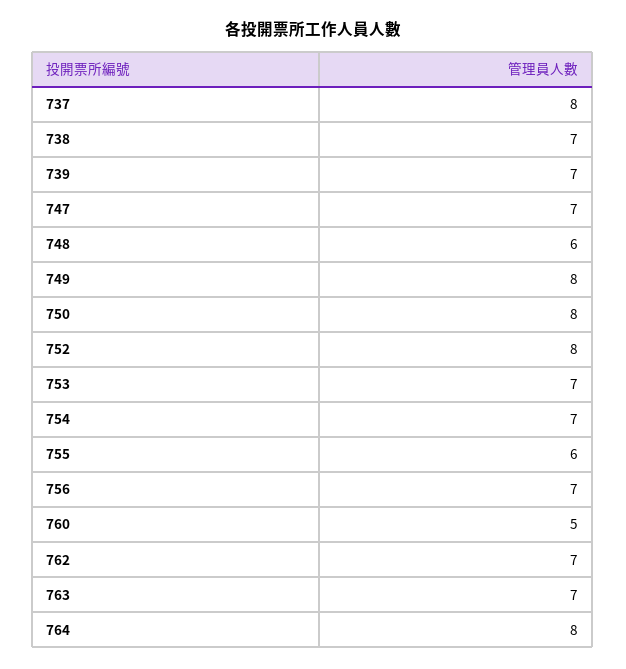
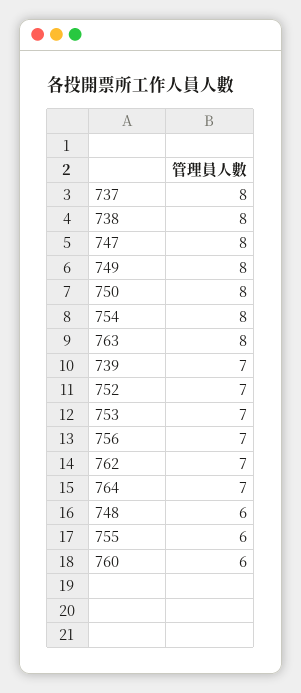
  {
    "737": 8,
-   "738": 7,
+   "738": 8,
    "739": 7,
-   "747": 7,
+   "747": 8,
    "748": 6,
    "749": 8,
    "750": 8,
-   "752": 8,
+   "752": 7,
    "753": 7,
-   "754": 7,
+   "754": 8,
    "755": 6,
    "756": 7,
-   "760": 5,
+   "760": 6,
    "762": 7,
-   "763": 7,
+   "763": 8,
-   "764": 8
+   "764": 7
  }

